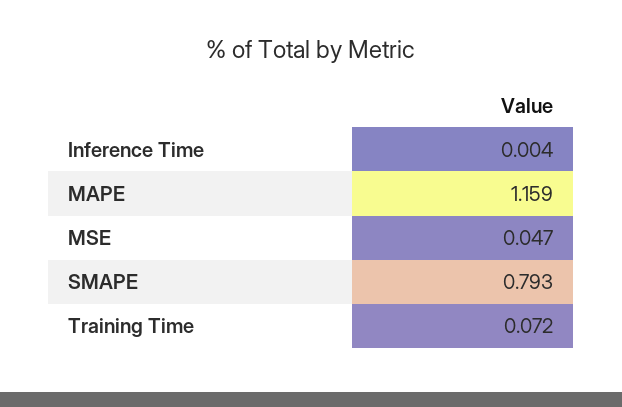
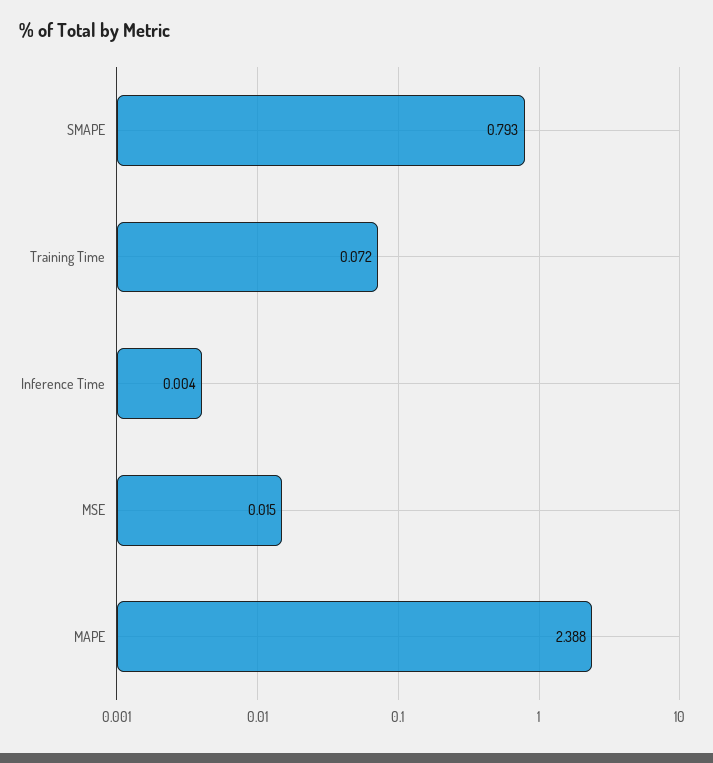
  {
    "Inference Time": 0.004,
-   "MAPE": 1.159,
+   "MAPE": 2.388,
-   "MSE": 0.047,
+   "MSE": 0.015,
    "SMAPE": 0.793,
    "Training Time": 0.072
  }

